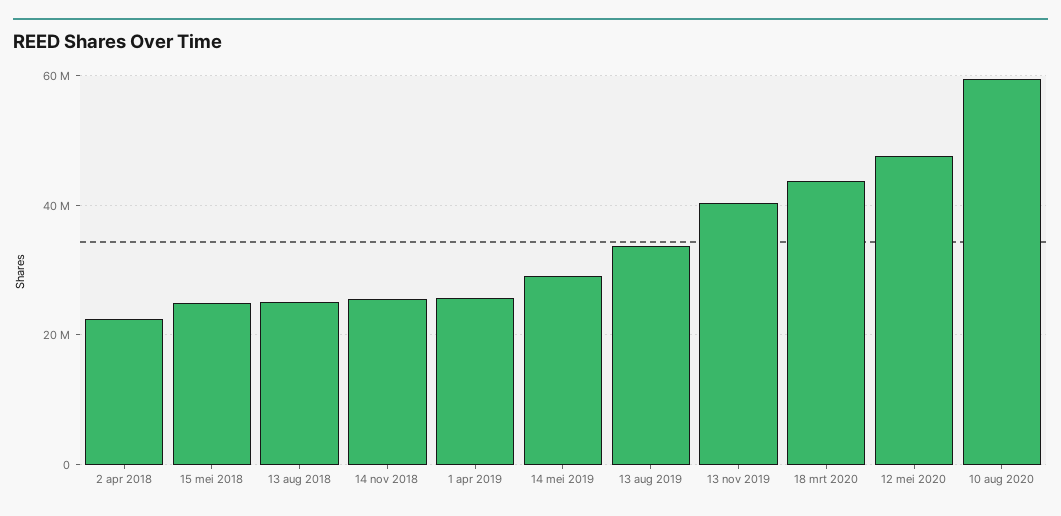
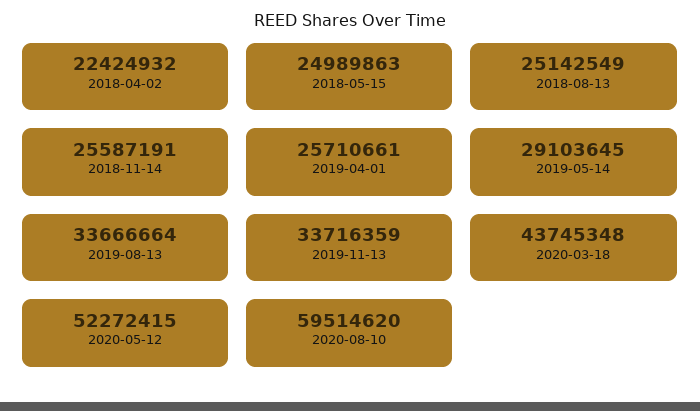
  {
    "2 apr 2018": 22424932,
    "15 mei 2018": 24989863,
    "13 aug 2018": 25142549,
    "14 nov 2018": 25587191,
    "1 apr 2019": 25710661,
    "14 mei 2019": 29103645,
    "13 aug 2019": 33666664,
-   "13 nov 2019": 40000000,
+   "13 nov 2019": 33716359,
    "18 mrt 2020": 43745348,
-   "12 mei 2020": 48000000,
+   "12 mei 2020": 52272415,
    "10 aug 2020": 59514620
  }

